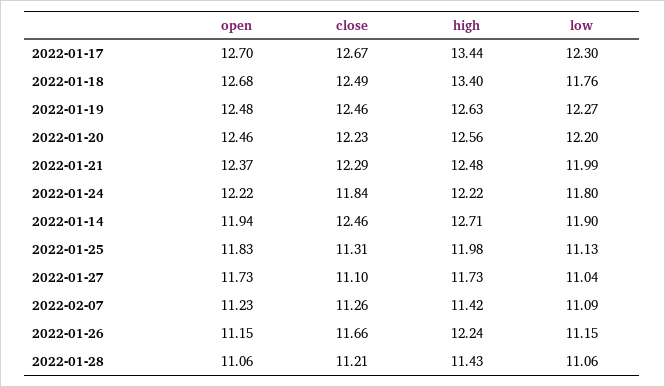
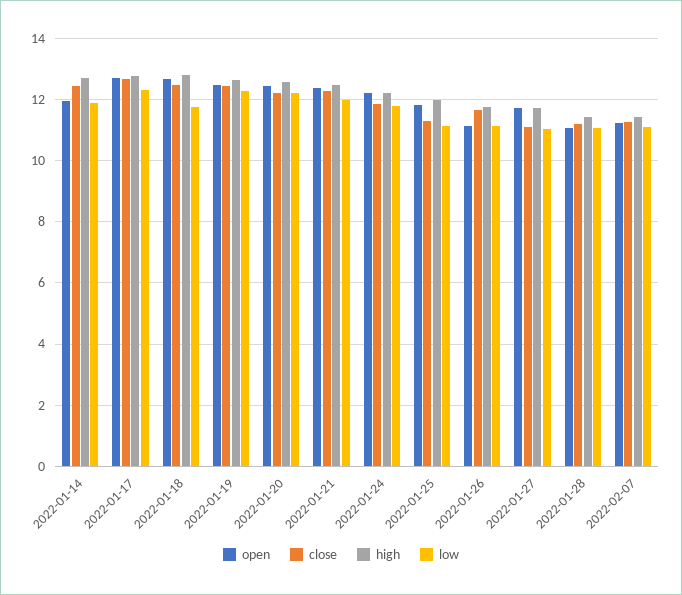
  {
    "open": {
      "2022-01-17": 12.7,
      "2022-01-18": 12.68,
      "2022-01-19": 12.48,
      "2022-01-20": 12.46,
      "2022-01-21": 12.37,
      "2022-01-24": 12.22,
      "2022-01-14": 11.94,
      "2022-01-25": 11.83,
      "2022-01-27": 11.73,
      "2022-02-07": 11.23,
      "2022-01-26": 11.15,
      "2022-01-28": 11.06
    },
    "close": {
      "2022-01-17": 12.67,
      "2022-01-18": 12.49,
      "2022-01-19": 12.46,
      "2022-01-20": 12.23,
      "2022-01-21": 12.29,
      "2022-01-24": 11.84,
      "2022-01-14": 12.46,
      "2022-01-25": 11.31,
      "2022-01-27": 11.1,
      "2022-02-07": 11.26,
      "2022-01-26": 11.66,
      "2022-01-28": 11.21
    },
    "high": {
-     "2022-01-17": 13.44,
+     "2022-01-17": 12.8,
-     "2022-01-18": 13.4,
+     "2022-01-18": 12.8,
      "2022-01-19": 12.63,
      "2022-01-20": 12.56,
      "2022-01-21": 12.48,
      "2022-01-24": 12.22,
      "2022-01-14": 12.71,
      "2022-01-25": 11.98,
      "2022-01-27": 11.73,
      "2022-02-07": 11.42,
-     "2022-01-26": 12.24,
+     "2022-01-26": 11.8,
      "2022-01-28": 11.43
    },
    "low": {
      "2022-01-17": 12.3,
      "2022-01-18": 11.76,
      "2022-01-19": 12.27,
      "2022-01-20": 12.2,
      "2022-01-21": 11.99,
      "2022-01-24": 11.8,
      "2022-01-14": 11.9,
      "2022-01-25": 11.13,
      "2022-01-27": 11.04,
      "2022-02-07": 11.09,
      "2022-01-26": 11.15,
      "2022-01-28": 11.06
    }
  }

